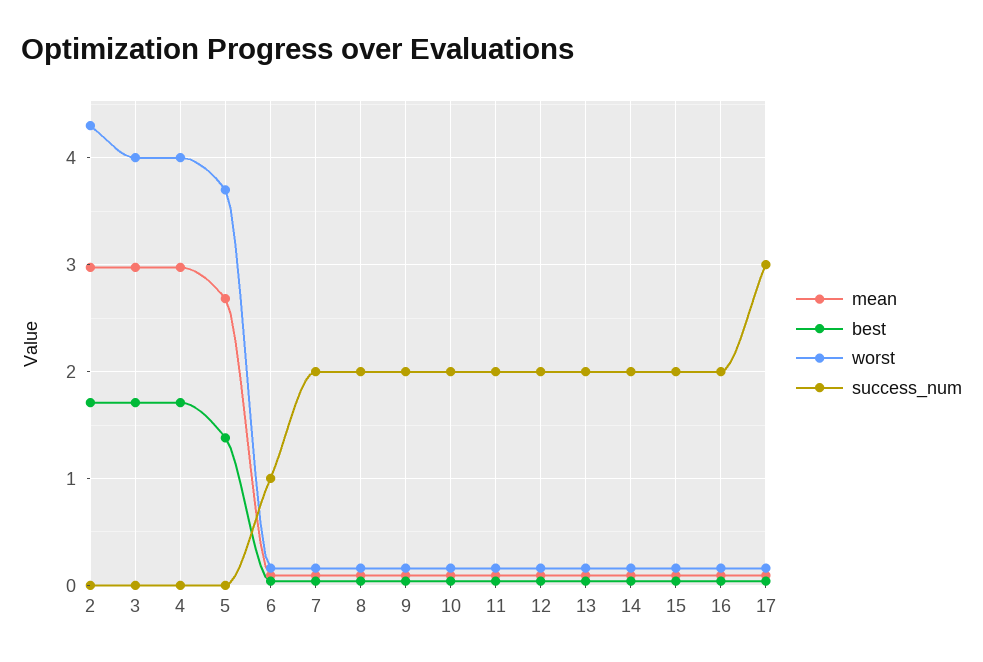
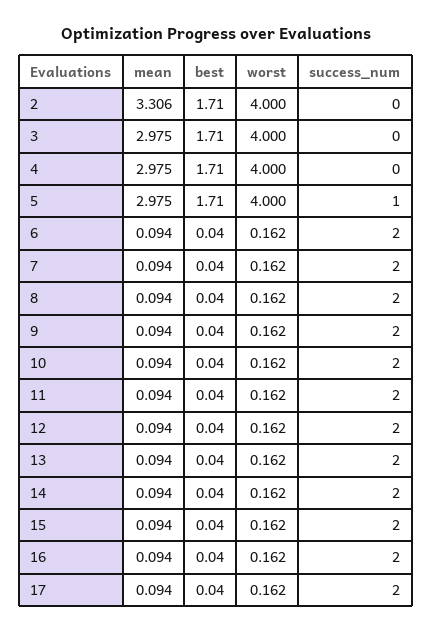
  {
    "mean": {
-     "2": 3,
+     "2": 3.306,
      "3": 2.975,
      "4": 2.975,
-     "5": 2.7,
+     "5": 2.975,
      "6": 0.094,
      "7": 0.094,
      "8": 0.094,
      "9": 0.094,
      "10": 0.094,
      "11": 0.094,
      "12": 0.094,
      "13": 0.094,
      "14": 0.094,
      "15": 0.094,
      "16": 0.094,
      "17": 0.094
    },
    "best": {
      "2": 1.71,
      "3": 1.71,
      "4": 1.71,
-     "5": 1.4,
+     "5": 1.71,
      "6": 0.04,
      "7": 0.04,
      "8": 0.04,
      "9": 0.04,
      "10": 0.04,
      "11": 0.04,
      "12": 0.04,
      "13": 0.04,
      "14": 0.04,
      "15": 0.04,
      "16": 0.04,
      "17": 0.04
    },
    "worst": {
-     "2": 4.3,
+     "2": 4,
      "3": 4,
      "4": 4,
-     "5": 3.7,
+     "5": 4,
      "6": 0.162,
      "7": 0.162,
      "8": 0.162,
      "9": 0.162,
      "10": 0.162,
      "11": 0.162,
      "12": 0.162,
      "13": 0.162,
      "14": 0.162,
      "15": 0.162,
      "16": 0.162,
      "17": 0.162
    },
    "success_num": {
      "2": 0,
      "3": 0,
      "4": 0,
-     "5": 0,
+     "5": 1,
-     "6": 1,
+     "6": 2,
      "7": 2,
      "8": 2,
      "9": 2,
      "10": 2,
      "11": 2,
      "12": 2,
      "13": 2,
      "14": 2,
      "15": 2,
      "16": 2,
-     "17": 3
+     "17": 2
    }
  }

